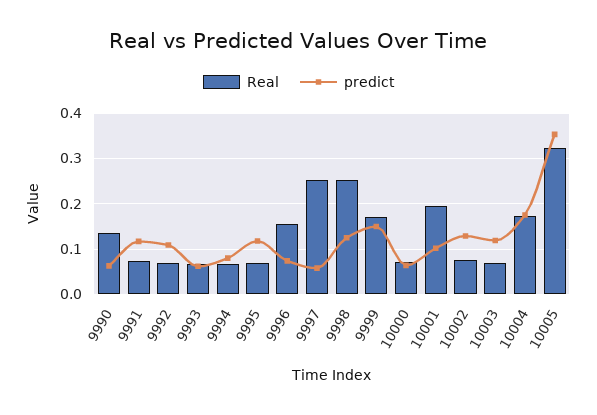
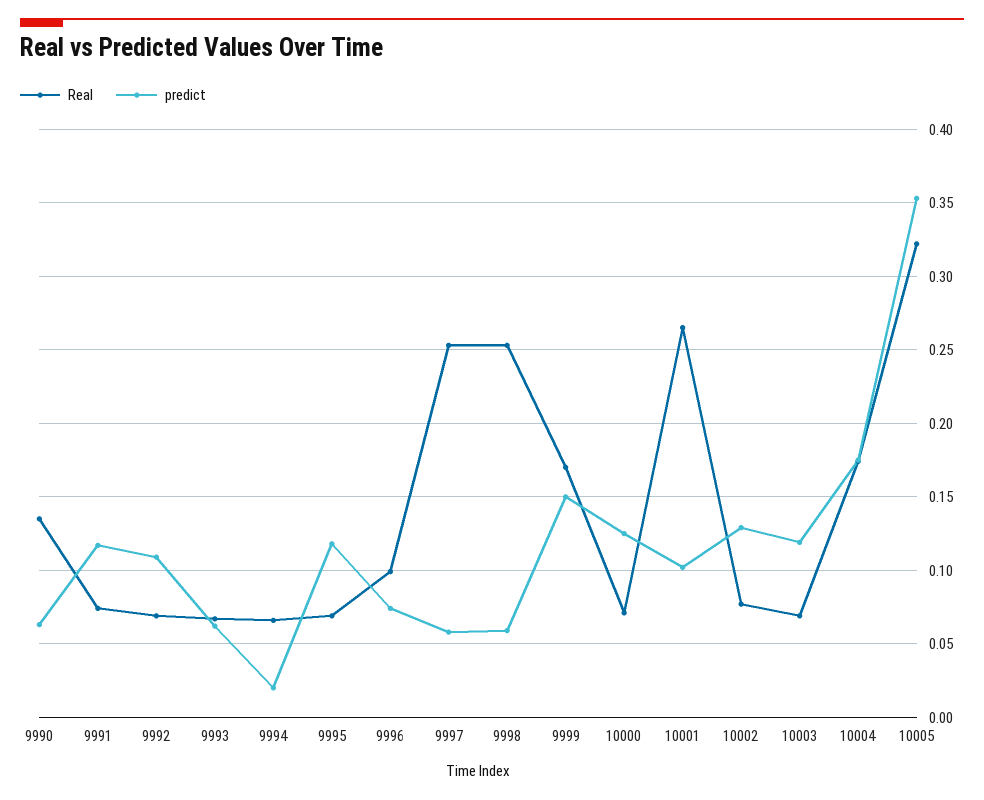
  {
    "Real": {
      "9990": 0.135,
      "9991": 0.075,
      "9992": 0.07,
      "9993": 0.065,
      "9994": 0.065,
      "9995": 0.07,
-     "9996": 0.16,
+     "9996": 0.1,
      "9997": 0.255,
      "9998": 0.255,
      "9999": 0.17,
      "10000": 0.07,
-     "10001": 0.2,
+     "10001": 0.265,
      "10002": 0.075,
      "10003": 0.07,
      "10004": 0.175,
      "10005": 0.32
    },
    "predict": {
      "9990": 0.065,
      "9991": 0.115,
      "9992": 0.11,
      "9993": 0.06,
-     "9994": 0.08,
+     "9994": 0.02,
      "9995": 0.12,
      "9996": 0.075,
      "9997": 0.06,
-     "9998": 0.12,
+     "9998": 0.06,
      "9999": 0.15,
-     "10000": 0.06,
+     "10000": 0.125,
      "10001": 0.1,
      "10002": 0.13,
      "10003": 0.12,
      "10004": 0.175,
      "10005": 0.355
    }
  }

